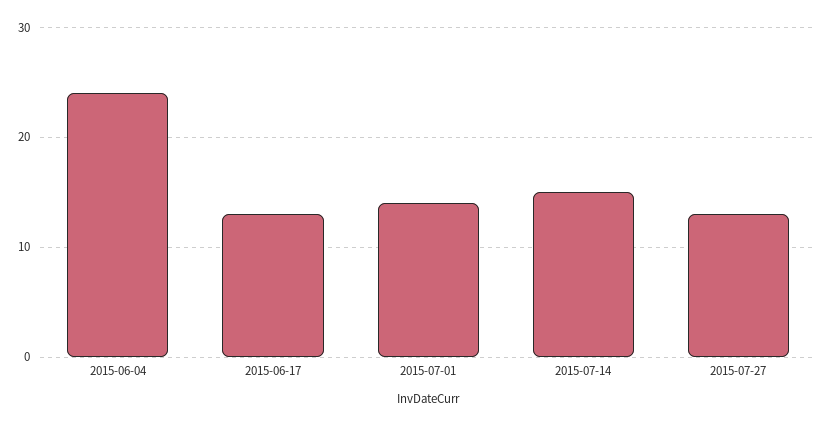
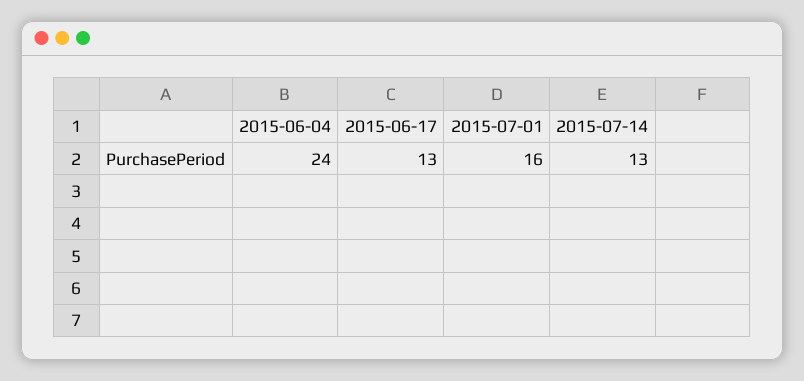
  {
    "2015-06-04": 24,
    "2015-06-17": 13,
-   "2015-07-01": 14,
+   "2015-07-01": 16,
-   "2015-07-14": 15,
+   "2015-07-14": 13
-   "2015-07-27": 13
  }

